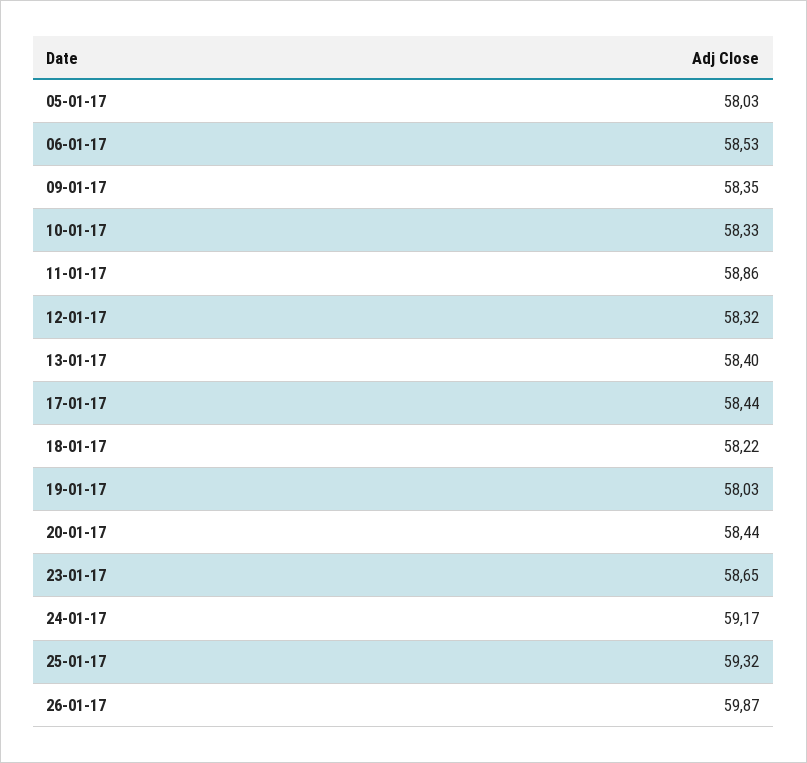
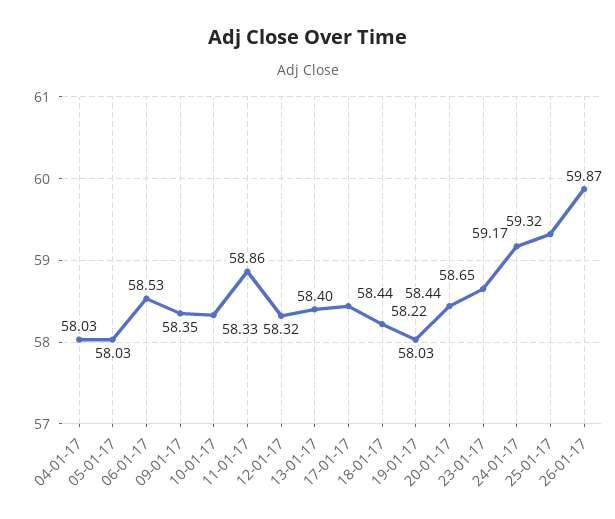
  {
    "05-01-17": 58.03,
    "06-01-17": 58.53,
    "09-01-17": 58.35,
    "10-01-17": 58.33,
    "11-01-17": 58.86,
    "12-01-17": 58.32,
    "13-01-17": 58.4,
    "17-01-17": 58.44,
    "18-01-17": 58.22,
    "19-01-17": 58.03,
    "20-01-17": 58.44,
    "23-01-17": 58.65,
    "24-01-17": 59.17,
    "25-01-17": 59.32,
-   "26-01-17": 59.87
+   "26-01-17": 59.87,
+   "04-01-17": 58.03
  }

